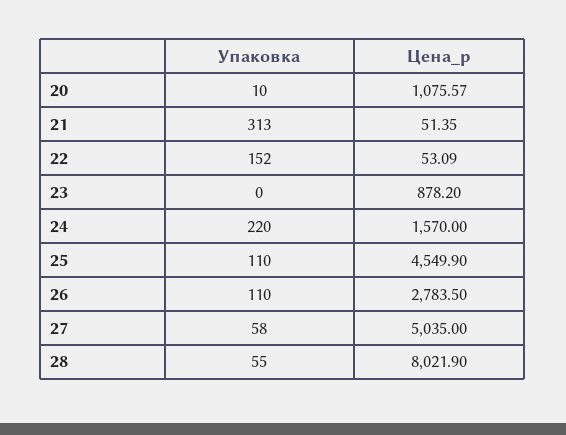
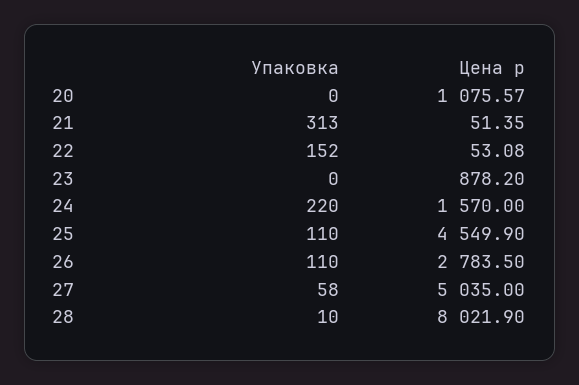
  {
    "Упаковка": {
-     "20": 10,
+     "20": 0,
      "21": 313,
      "22": 152,
      "23": 0,
      "24": 220,
      "25": 110,
      "26": 110,
      "27": 58,
-     "28": 55
+     "28": 10
    },
    "Цена_р": {
      "20": 1075.57,
      "21": 51.35,
-     "22": 53.09,
+     "22": 53.08,
      "23": 878.2,
      "24": 1570,
      "25": 4549.9,
      "26": 2783.5,
      "27": 5035,
      "28": 8021.9
    }
  }

